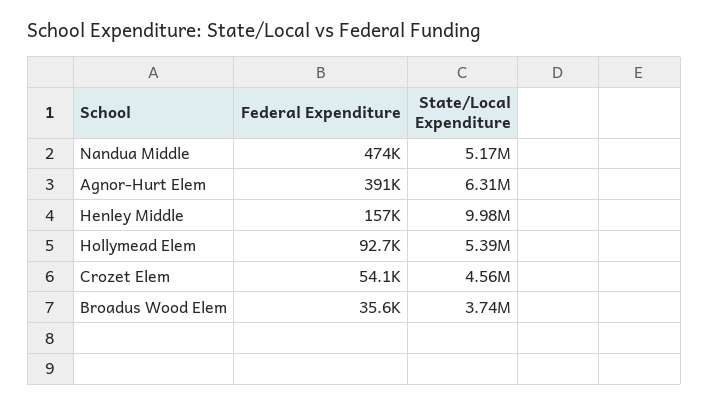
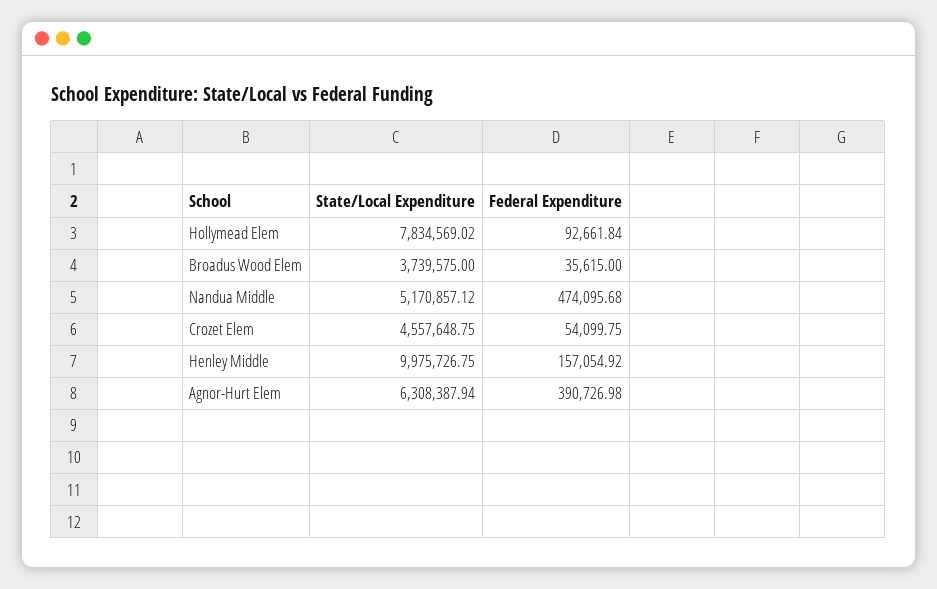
  {
    "Federal Expenditure": {
      "Nandua Middle": 474095.68,
      "Agnor-Hurt Elem": 390726.98,
      "Henley Middle": 157054.92,
      "Hollymead Elem": 92661.84,
      "Crozet Elem": 54099.75,
      "Broadus Wood Elem": 35615
    },
    "State/Local Expenditure": {
      "Nandua Middle": 5170857.12,
      "Agnor-Hurt Elem": 6308387.94,
      "Henley Middle": 9975726.75,
-     "Hollymead Elem": 5390000,
+     "Hollymead Elem": 7834569.02,
      "Crozet Elem": 4557648.75,
      "Broadus Wood Elem": 3739575
    }
  }

